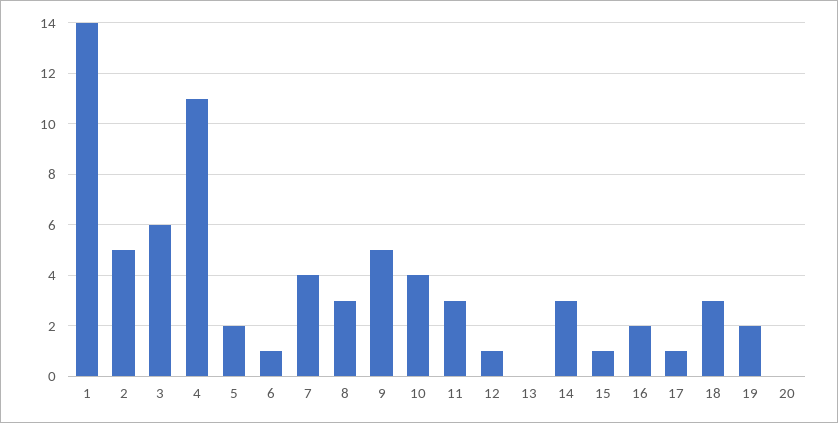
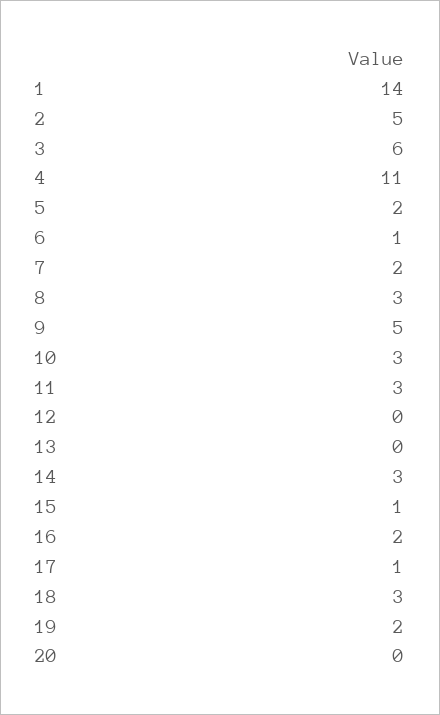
  {
    "1": 14,
    "2": 5,
    "3": 6,
    "4": 11,
    "5": 2,
    "6": 1,
-   "7": 4,
+   "7": 2,
    "8": 3,
    "9": 5,
-   "10": 4,
+   "10": 3,
    "11": 3,
-   "12": 1,
+   "12": 0,
    "13": 0,
    "14": 3,
    "15": 1,
    "16": 2,
    "17": 1,
    "18": 3,
    "19": 2,
    "20": 0
  }

